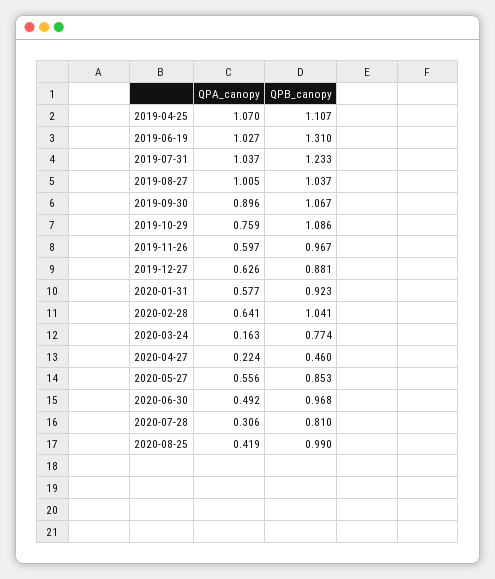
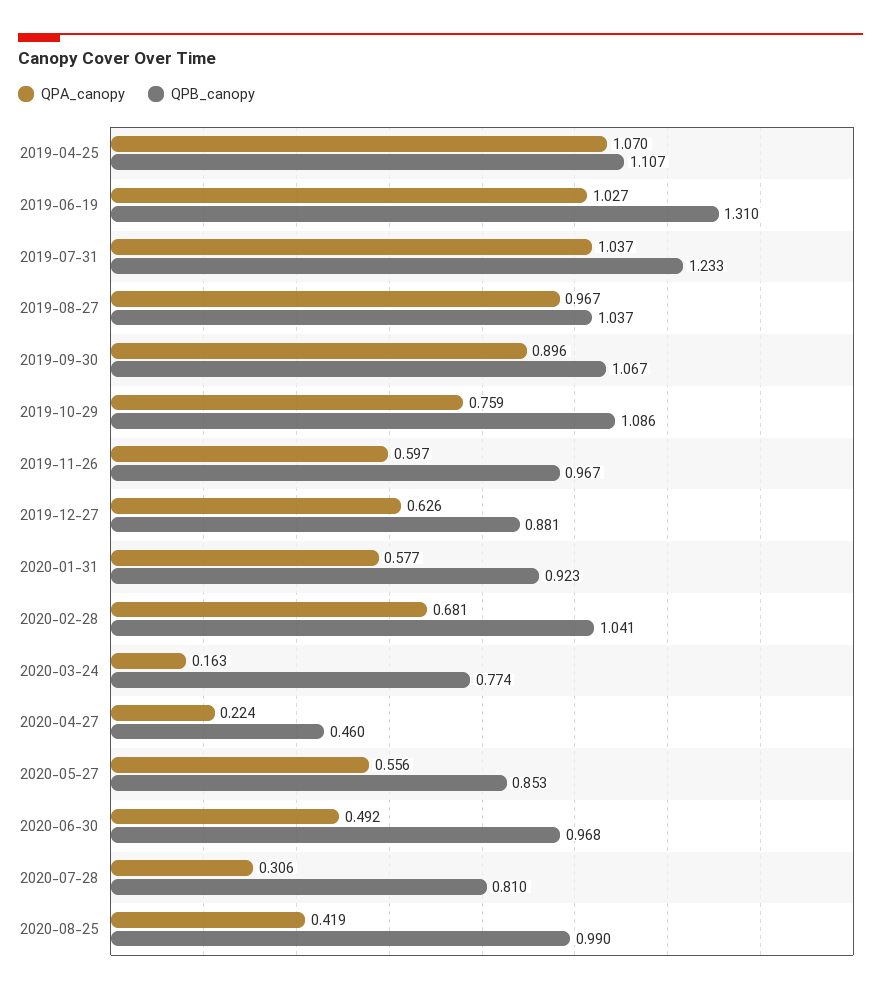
  {
    "QPA_canopy": {
      "2019-04-25": 1.07,
      "2019-06-19": 1.027,
      "2019-07-31": 1.037,
-     "2019-08-27": 1.005,
+     "2019-08-27": 0.967,
      "2019-09-30": 0.896,
      "2019-10-29": 0.759,
      "2019-11-26": 0.597,
      "2019-12-27": 0.626,
      "2020-01-31": 0.577,
-     "2020-02-28": 0.641,
+     "2020-02-28": 0.681,
      "2020-03-24": 0.163,
      "2020-04-27": 0.224,
      "2020-05-27": 0.556,
      "2020-06-30": 0.492,
      "2020-07-28": 0.306,
      "2020-08-25": 0.419
    },
    "QPB_canopy": {
      "2019-04-25": 1.107,
      "2019-06-19": 1.31,
      "2019-07-31": 1.233,
      "2019-08-27": 1.037,
      "2019-09-30": 1.067,
      "2019-10-29": 1.086,
      "2019-11-26": 0.967,
      "2019-12-27": 0.881,
      "2020-01-31": 0.923,
      "2020-02-28": 1.041,
      "2020-03-24": 0.774,
      "2020-04-27": 0.46,
      "2020-05-27": 0.853,
      "2020-06-30": 0.968,
      "2020-07-28": 0.81,
      "2020-08-25": 0.99
    }
  }

